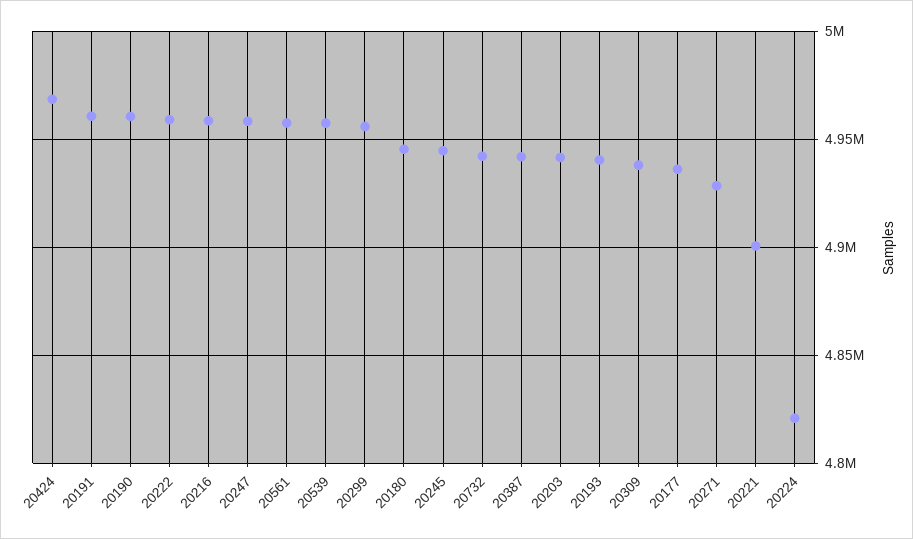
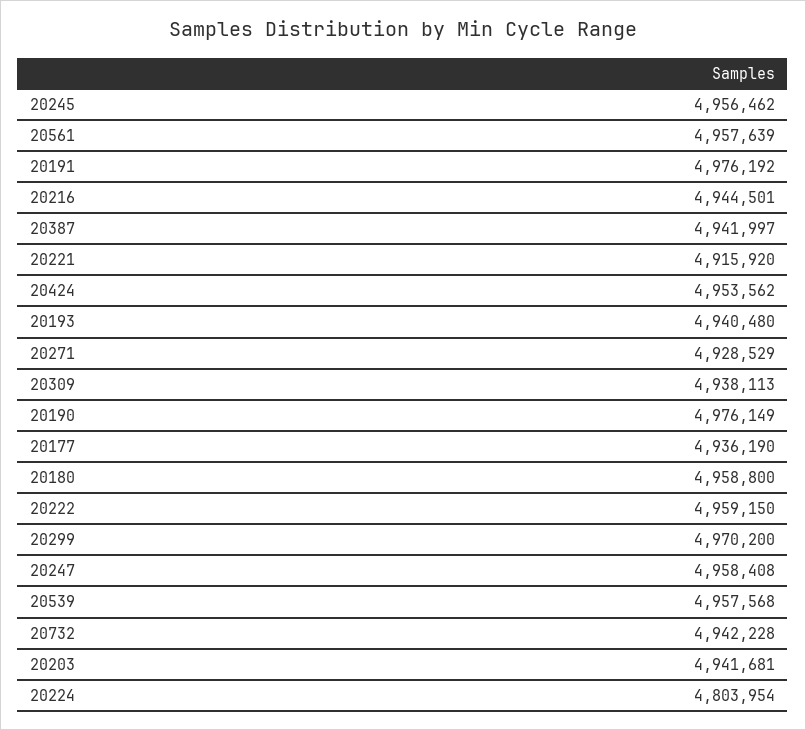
  {
-   "20424": 4970000,
+   "20424": 4953562,
-   "20191": 4960000,
+   "20191": 4976192,
-   "20190": 4960000,
+   "20190": 4976149,
    "20222": 4959150,
-   "20216": 4960000,
+   "20216": 4944501,
    "20247": 4958408,
    "20561": 4957639,
    "20539": 4957568,
-   "20299": 4955000,
+   "20299": 4970200,
-   "20180": 4945000,
+   "20180": 4958800,
-   "20245": 4945000,
+   "20245": 4956462,
    "20732": 4942228,
    "20387": 4941997,
    "20203": 4941681,
    "20193": 4940480,
    "20309": 4938113,
    "20177": 4936190,
    "20271": 4928529,
-   "20221": 4900000,
+   "20221": 4915920,
-   "20224": 4820000
+   "20224": 4803954
  }

